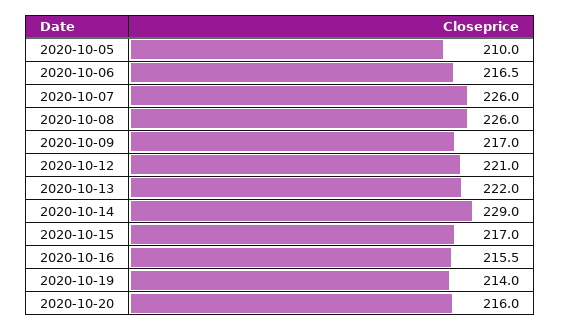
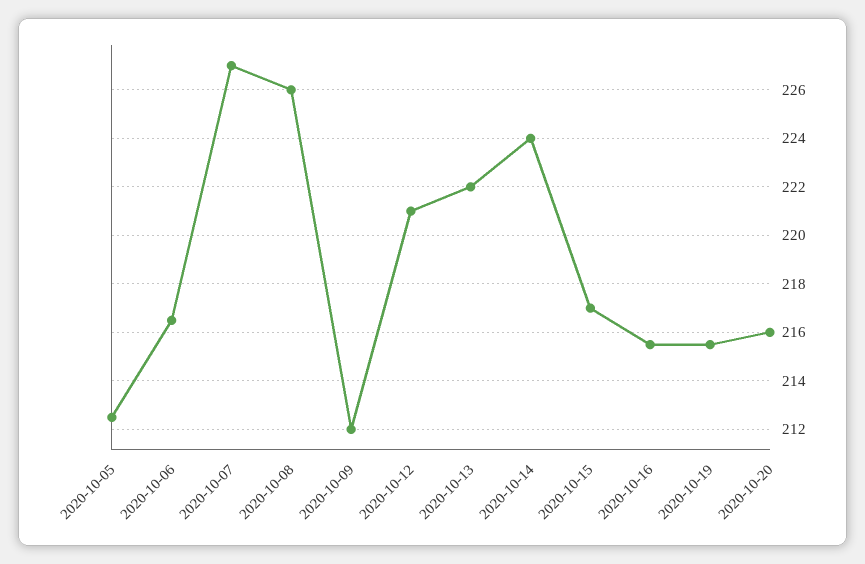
  {
-   "2020-10-05": 210,
+   "2020-10-05": 212.5,
    "2020-10-06": 216.5,
-   "2020-10-07": 226,
+   "2020-10-07": 227,
    "2020-10-08": 226,
-   "2020-10-09": 217,
+   "2020-10-09": 212,
    "2020-10-12": 221,
    "2020-10-13": 222,
-   "2020-10-14": 229,
+   "2020-10-14": 224,
    "2020-10-15": 217,
    "2020-10-16": 215.5,
-   "2020-10-19": 214,
+   "2020-10-19": 215.5,
    "2020-10-20": 216
  }

